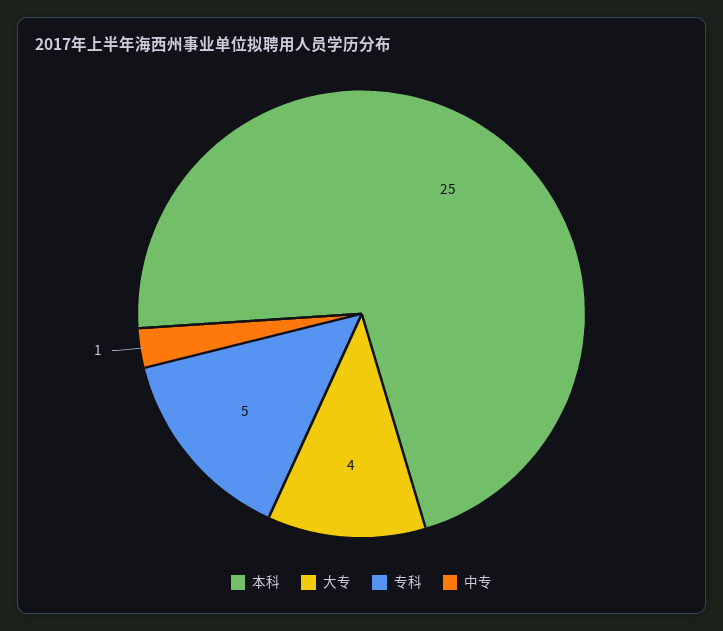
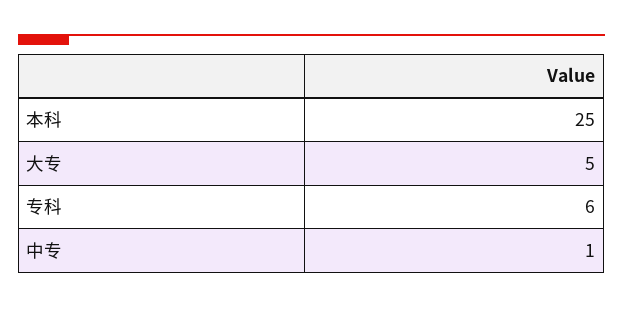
  {
    "本科": 25,
-   "大专": 4,
+   "大专": 5,
-   "专科": 5,
+   "专科": 6,
    "中专": 1
  }

